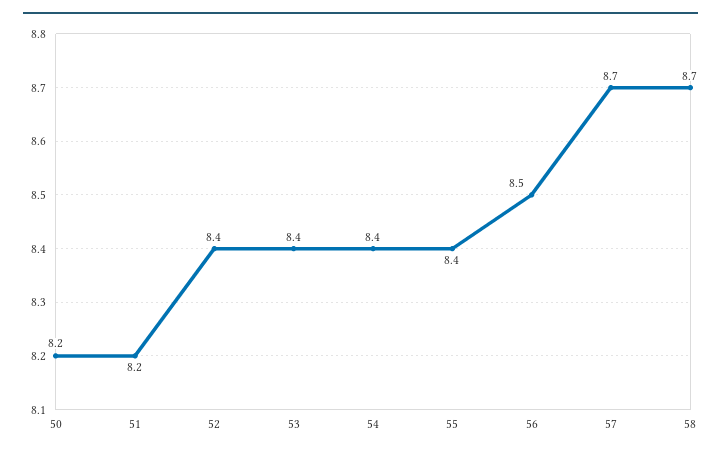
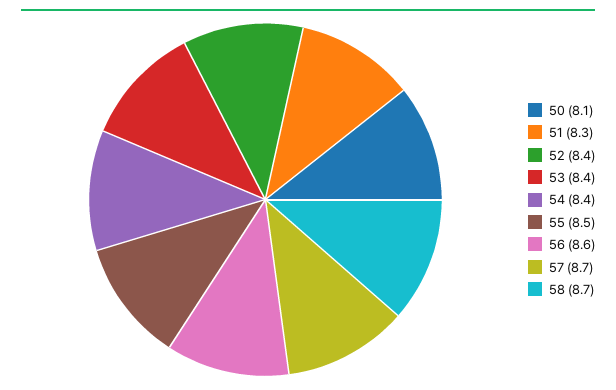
  {
-   "50": 8.2,
+   "50": 8.1,
-   "51": 8.2,
+   "51": 8.3,
    "52": 8.4,
    "53": 8.4,
    "54": 8.4,
-   "55": 8.4,
+   "55": 8.5,
-   "56": 8.5,
+   "56": 8.6,
    "57": 8.7,
    "58": 8.7
  }

